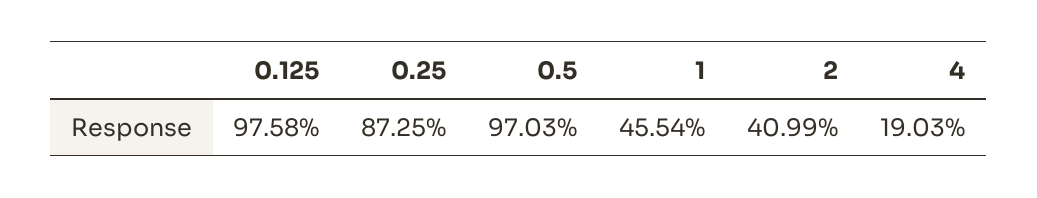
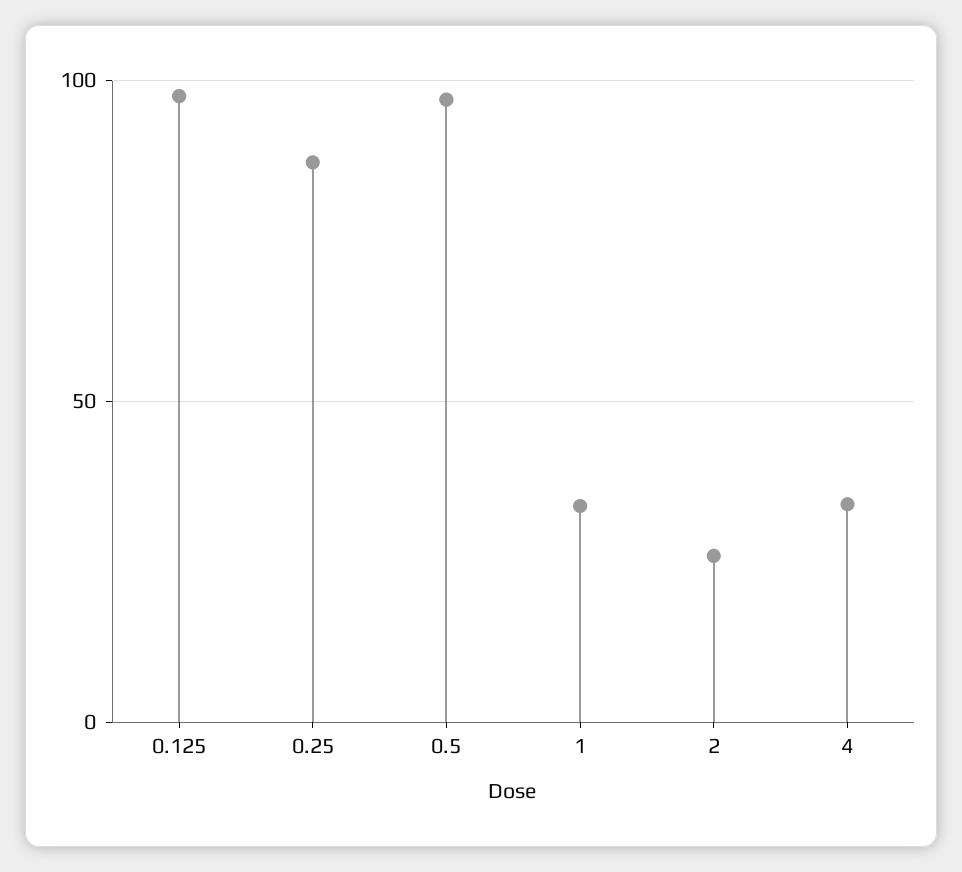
  {
    "0.125": 97.58,
    "0.25": 87.25,
    "0.5": 97.03,
-   "1": 45.54,
+   "1": 35,
-   "2": 40.99,
+   "2": 25,
-   "4": 19.03
+   "4": 35
  }

